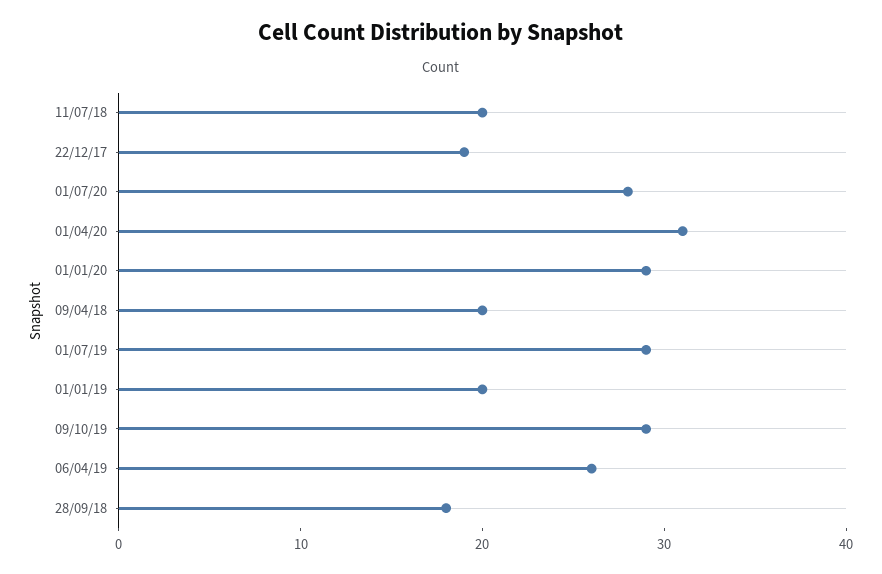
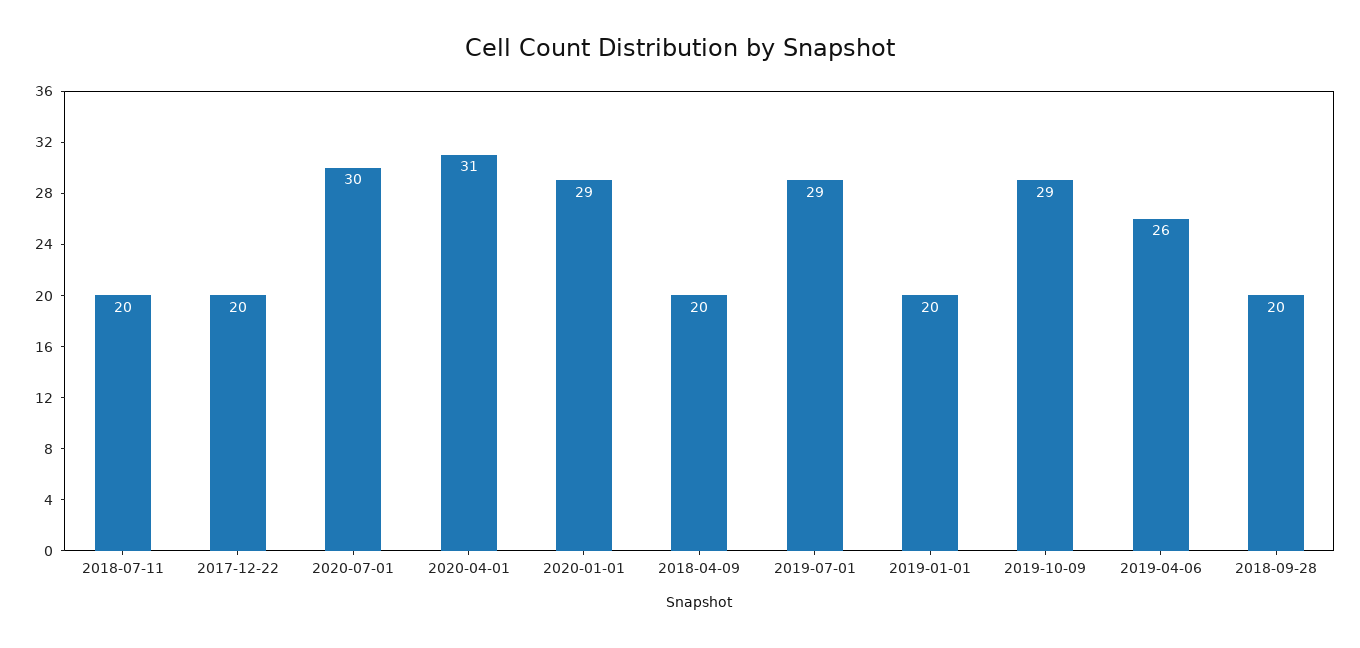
  {
    "11/07/18": 20,
-   "22/12/17": 19,
+   "22/12/17": 20,
-   "01/07/20": 28,
+   "01/07/20": 30,
    "01/04/20": 31,
    "01/01/20": 29,
    "09/04/18": 20,
    "01/07/19": 29,
    "01/01/19": 20,
    "09/10/19": 29,
    "06/04/19": 26,
-   "28/09/18": 18
+   "28/09/18": 20
  }

